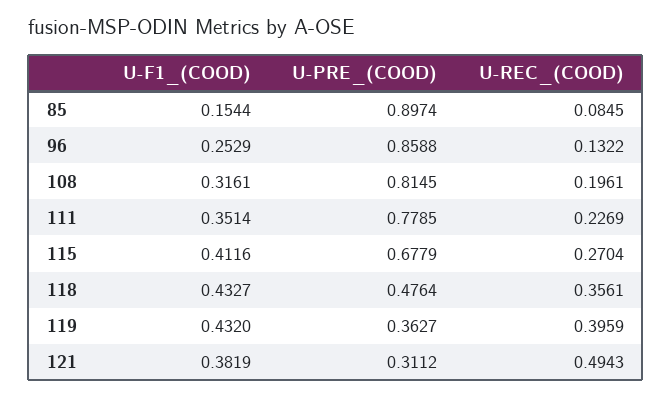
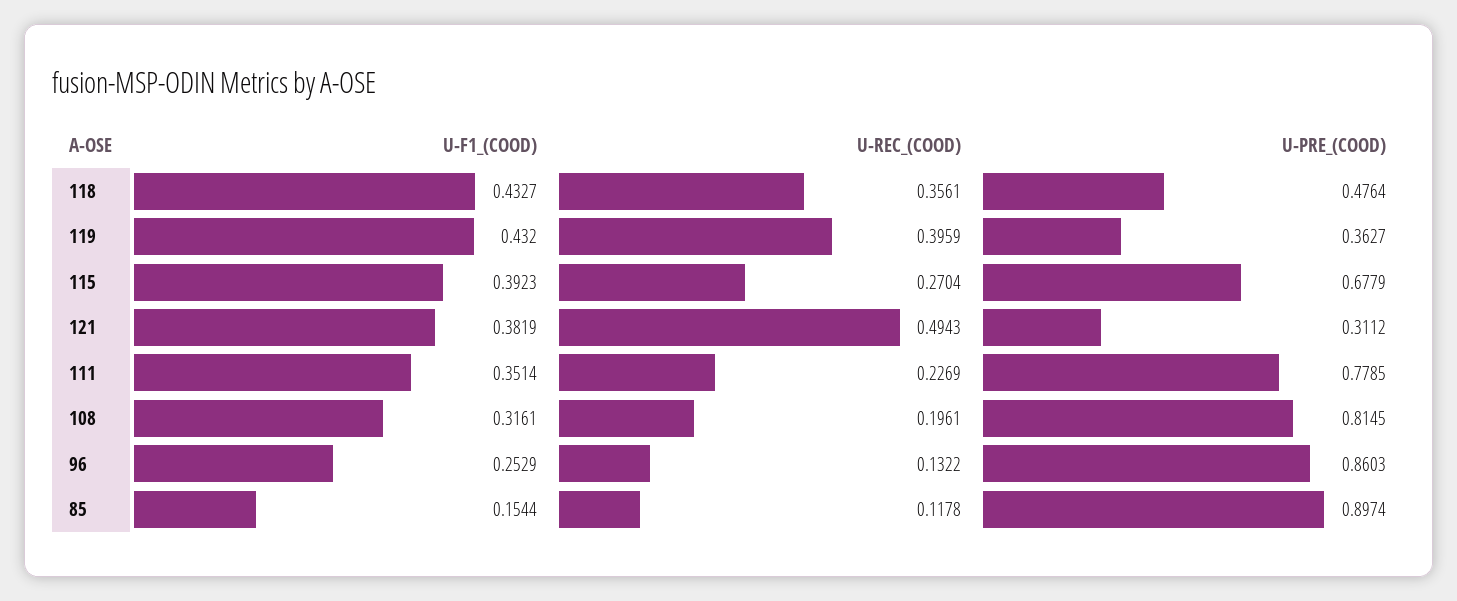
  {
    "U-F1_(COOD)": {
      "85": 0.1544,
      "96": 0.2529,
      "108": 0.3161,
      "111": 0.3514,
-     "115": 0.4116,
+     "115": 0.3923,
      "118": 0.4327,
      "119": 0.432,
      "121": 0.3819
    },
    "U-PRE_(COOD)": {
      "85": 0.8974,
-     "96": 0.8588,
+     "96": 0.8603,
      "108": 0.8145,
      "111": 0.7785,
      "115": 0.6779,
      "118": 0.4764,
      "119": 0.3627,
      "121": 0.3112
    },
    "U-REC_(COOD)": {
-     "85": 0.0845,
+     "85": 0.1178,
      "96": 0.1322,
      "108": 0.1961,
      "111": 0.2269,
      "115": 0.2704,
      "118": 0.3561,
      "119": 0.3959,
      "121": 0.4943
    }
  }

